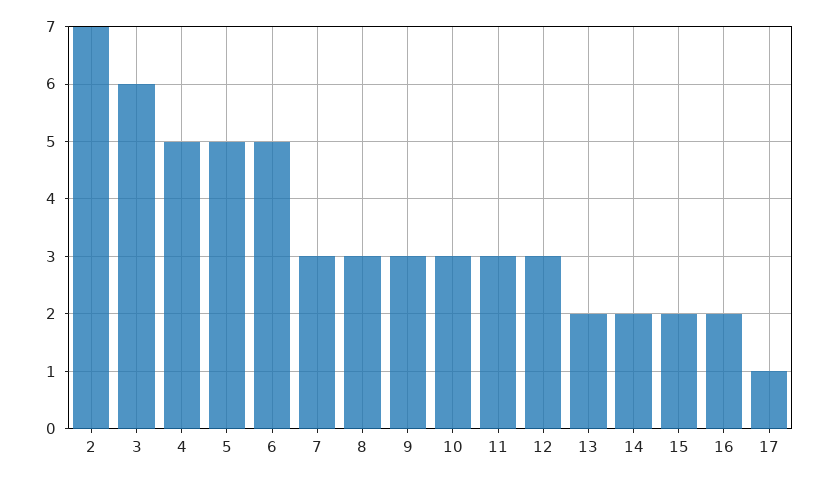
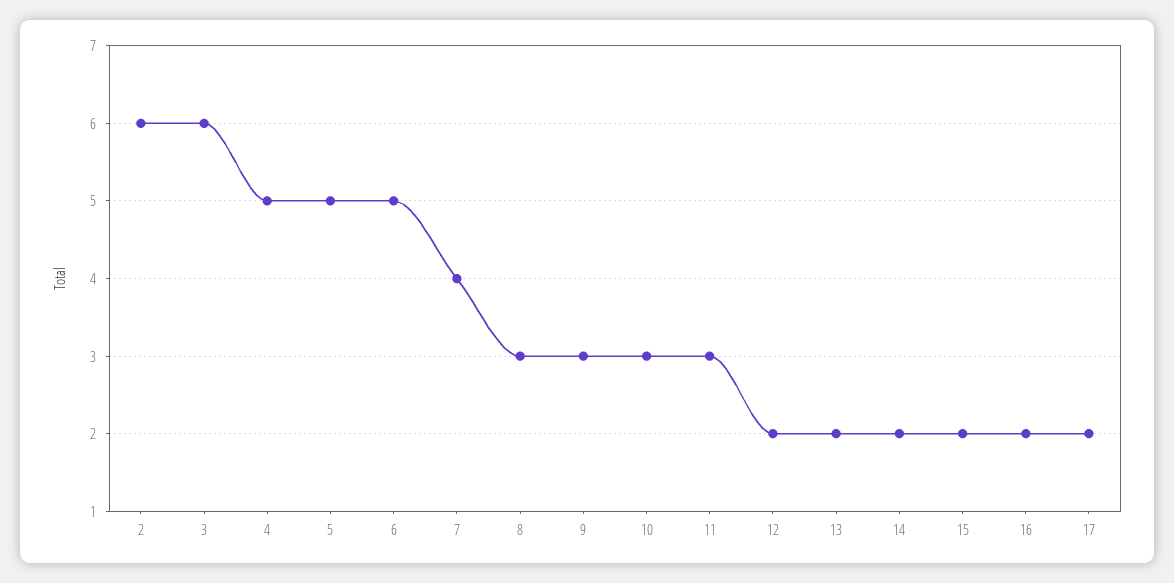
  {
-   "2": 7,
+   "2": 6,
    "3": 6,
    "4": 5,
    "5": 5,
    "6": 5,
-   "7": 3,
+   "7": 4,
    "8": 3,
    "9": 3,
    "10": 3,
    "11": 3,
-   "12": 3,
+   "12": 2,
    "13": 2,
    "14": 2,
    "15": 2,
    "16": 2,
-   "17": 1
+   "17": 2
  }

